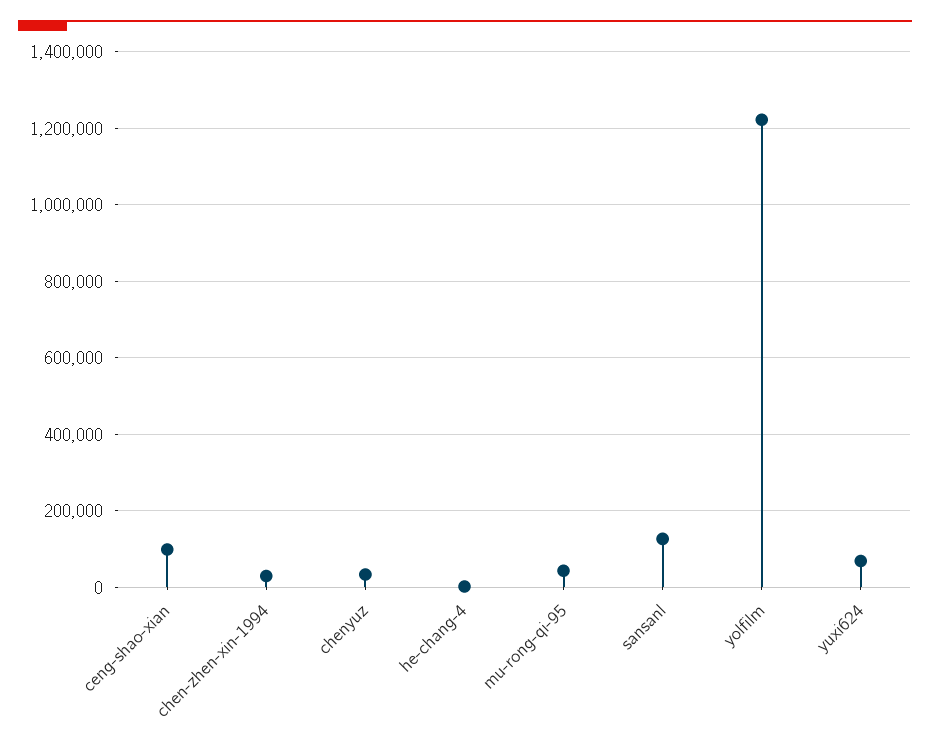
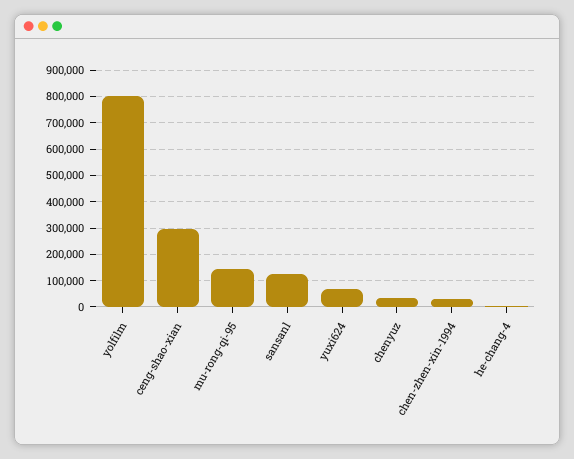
  {
-   "ceng-shao-xian": 100000,
+   "ceng-shao-xian": 300000,
    "chen-zhen-xin-1994": 20000,
    "chenyuz": 40000,
    "he-chang-4": 0,
-   "mu-rong-qi-95": 40000,
+   "mu-rong-qi-95": 150000,
    "sansanl": 120000,
-   "yolfilm": 1220000,
+   "yolfilm": 800000,
    "yuxi624": 60000
  }

